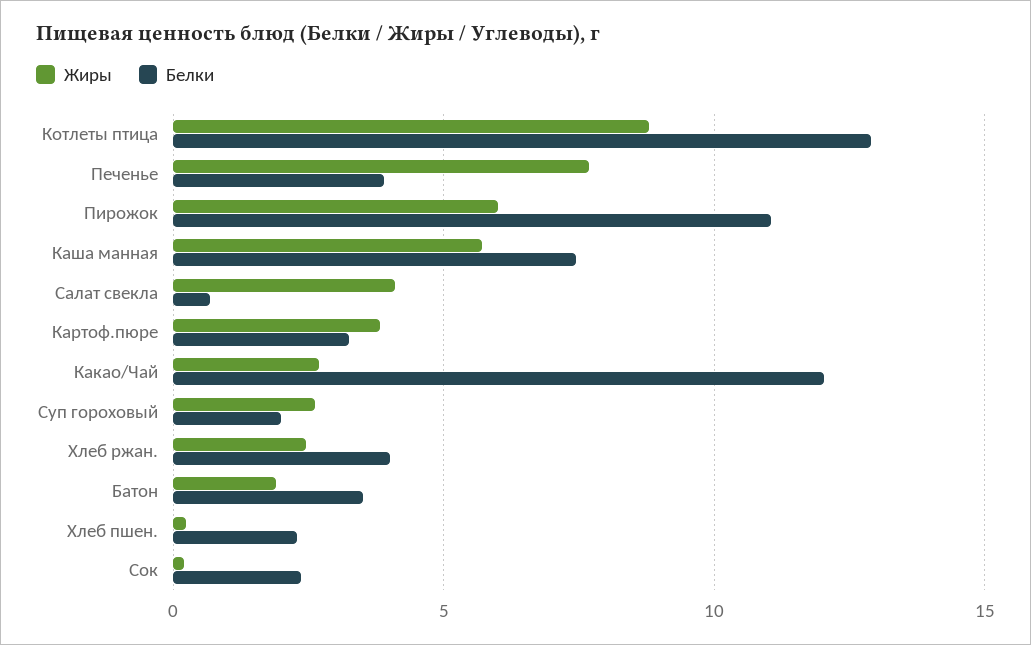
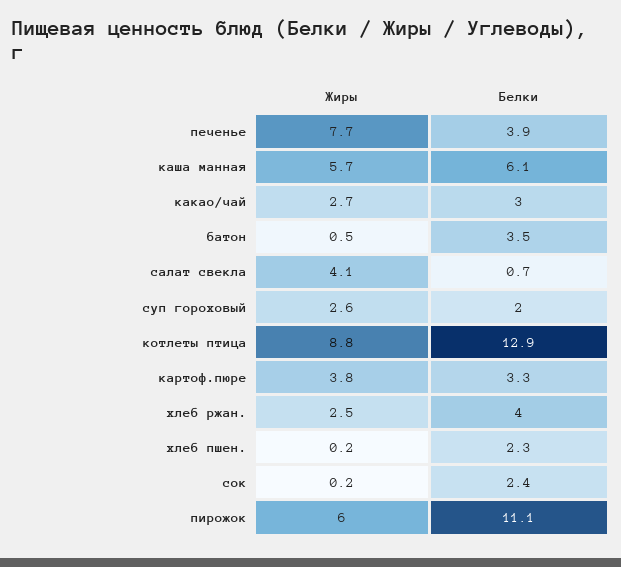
  {
    "Жиры": {
      "Котлеты птица": 8.8,
      "Печенье": 7.7,
      "Пирожок": 6,
      "Каша манная": 5.7,
      "Салат свекла": 4.1,
      "Картоф.пюре": 3.8,
      "Какао/Чай": 2.7,
      "Суп гороховый": 2.6,
      "Хлеб ржан.": 2.5,
-     "Батон": 2,
+     "Батон": 0.5,
      "Хлеб пшен.": 0.2,
      "Сок": 0.2
    },
    "Белки": {
      "Котлеты птица": 12.9,
      "Печенье": 3.9,
      "Пирожок": 11.1,
-     "Каша манная": 7.5,
+     "Каша манная": 6.1,
      "Салат свекла": 0.7,
      "Картоф.пюре": 3.3,
-     "Какао/Чай": 12,
+     "Какао/Чай": 3,
      "Суп гороховый": 2,
      "Хлеб ржан.": 4,
      "Батон": 3.5,
      "Хлеб пшен.": 2.3,
      "Сок": 2.4
    }
  }

